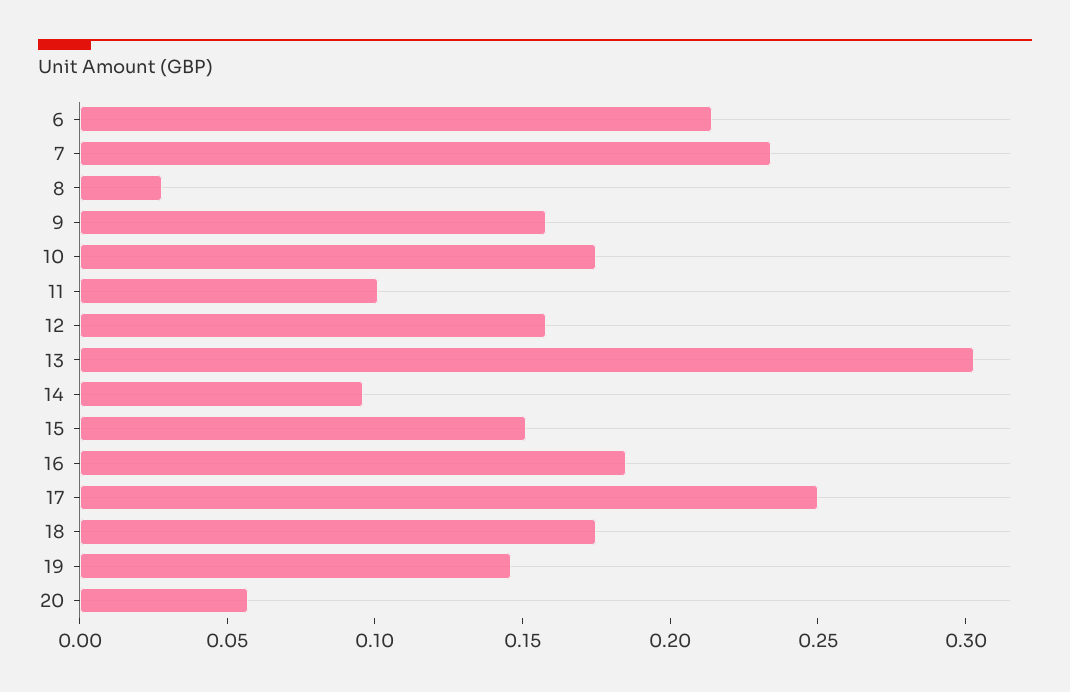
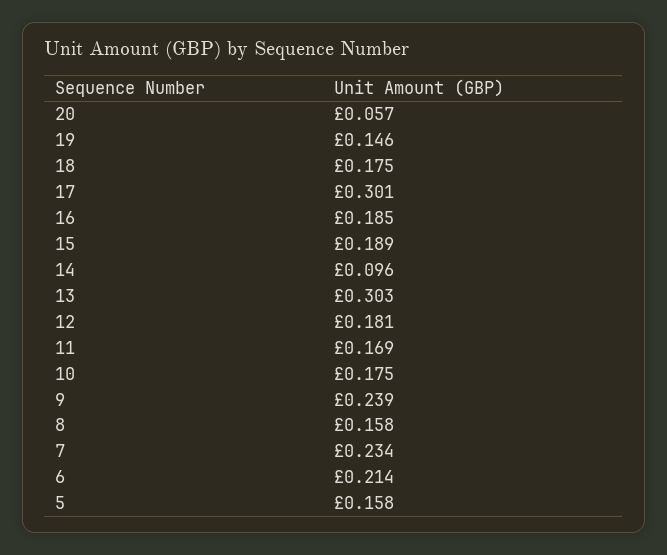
  {
    "6": 0.214,
    "7": 0.234,
-   "8": 0.03,
+   "8": 0.158,
-   "9": 0.16,
+   "9": 0.239,
    "10": 0.175,
-   "11": 0.1,
+   "11": 0.169,
-   "12": 0.16,
+   "12": 0.181,
    "13": 0.303,
    "14": 0.096,
-   "15": 0.15,
+   "15": 0.189,
    "16": 0.185,
-   "17": 0.25,
+   "17": 0.301,
    "18": 0.175,
    "19": 0.146,
-   "20": 0.057
+   "20": 0.057,
+   "5": 0.158
  }

